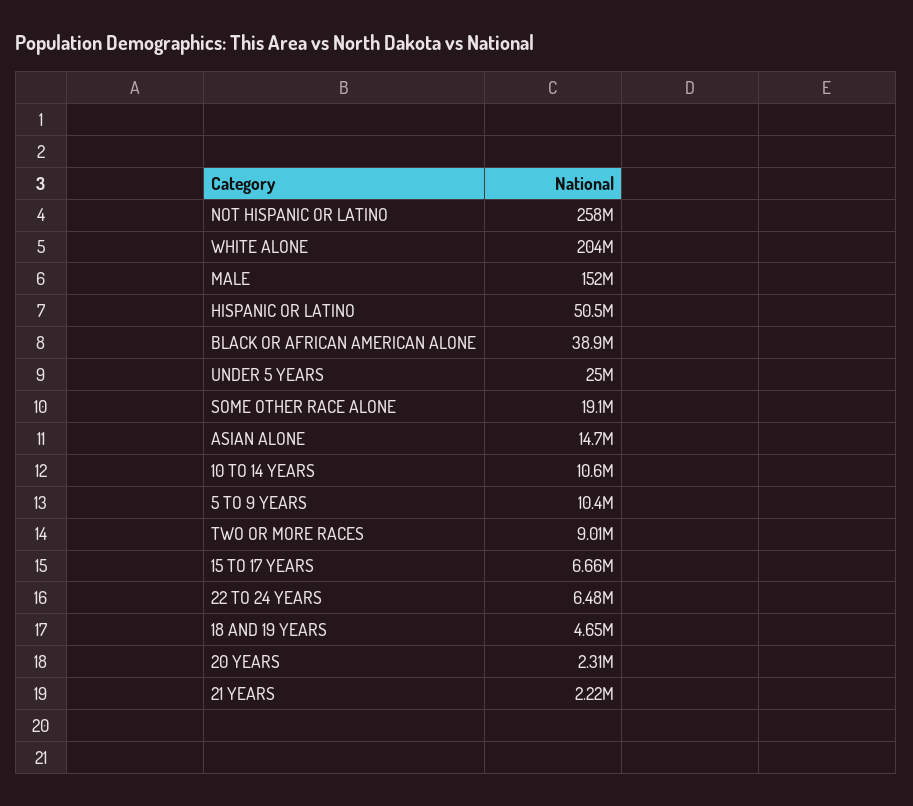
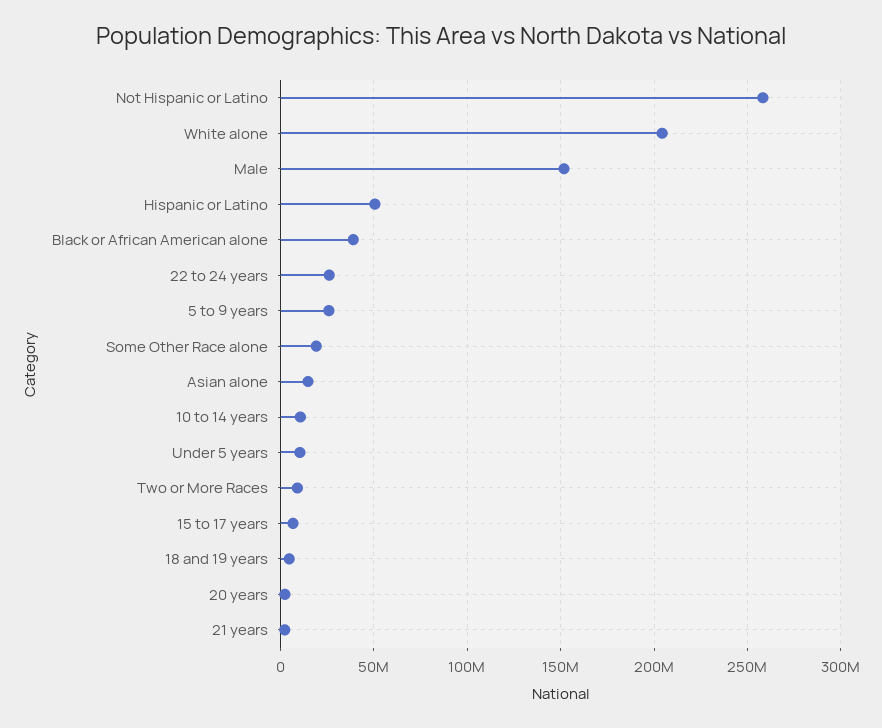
  {
    "NOT HISPANIC OR LATINO": 258000000,
    "WHITE ALONE": 204000000,
    "MALE": 152000000,
    "HISPANIC OR LATINO": 50500000,
    "BLACK OR AFRICAN AMERICAN ALONE": 38900000,
-   "UNDER 5 YEARS": 25000000,
+   "UNDER 5 YEARS": 10000000,
    "SOME OTHER RACE ALONE": 19100000,
    "ASIAN ALONE": 14700000,
    "10 TO 14 YEARS": 10600000,
-   "5 TO 9 YEARS": 10400000,
+   "5 TO 9 YEARS": 25000000,
    "TWO OR MORE RACES": 9010000,
    "15 TO 17 YEARS": 6660000,
-   "22 TO 24 YEARS": 6480000,
+   "22 TO 24 YEARS": 25000000,
    "18 AND 19 YEARS": 4650000,
    "20 YEARS": 2310000,
    "21 YEARS": 2220000
  }

